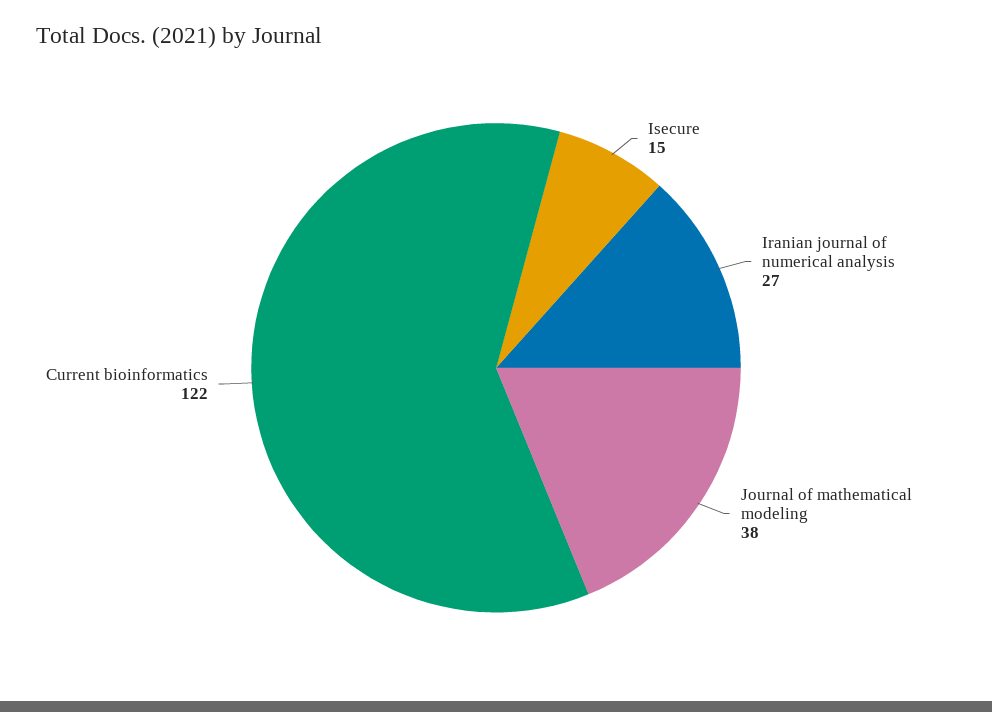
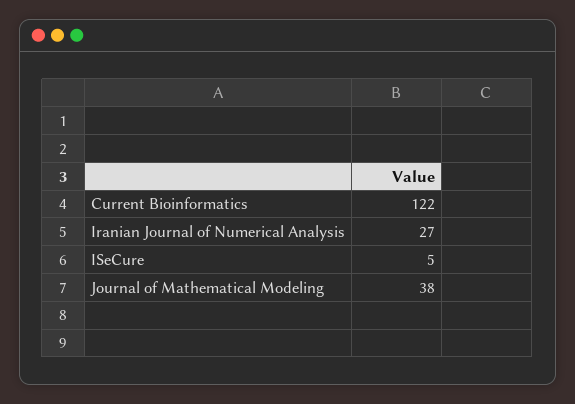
  {
-   "Isecure": 15,
+   "Isecure": 5,
    "Iranian journal of numerical analysis": 27,
    "Journal of mathematical modeling": 38,
    "Current bioinformatics": 122
  }

